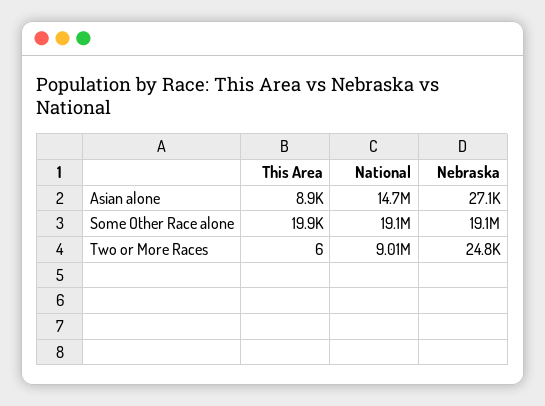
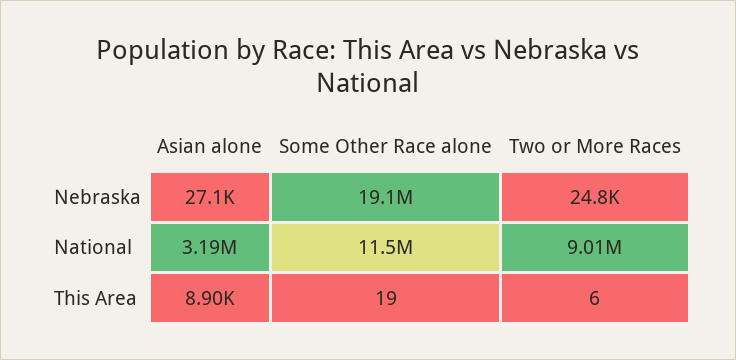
  {
    "This Area": {
      "Asian alone": 8900,
-     "Some Other Race alone": 19900,
+     "Some Other Race alone": 19,
      "Two or More Races": 6
    },
    "National": {
-     "Asian alone": 14700000,
+     "Asian alone": 3190000,
-     "Some Other Race alone": 19100000,
+     "Some Other Race alone": 11500000,
      "Two or More Races": 9010000
    },
    "Nebraska": {
      "Asian alone": 27100,
      "Some Other Race alone": 19100000,
      "Two or More Races": 24800
    }
  }

